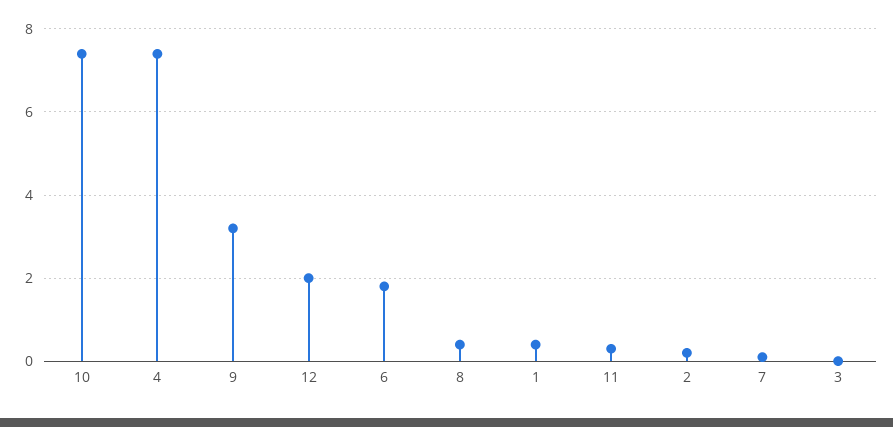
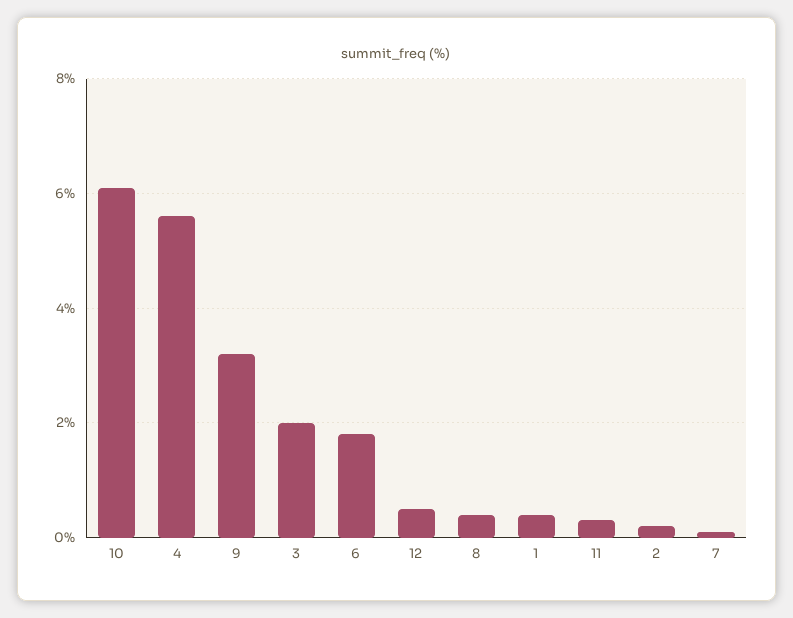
  {
-   "10": 7.5,
+   "10": 6,
-   "4": 7.5,
+   "4": 5.5,
    "9": 3,
-   "12": 2,
+   "12": 0.5,
    "6": 2,
    "8": 0.5,
    "1": 0.5,
    "11": 0.5,
    "2": 0,
    "7": 0,
-   "3": 0
+   "3": 2
  }

